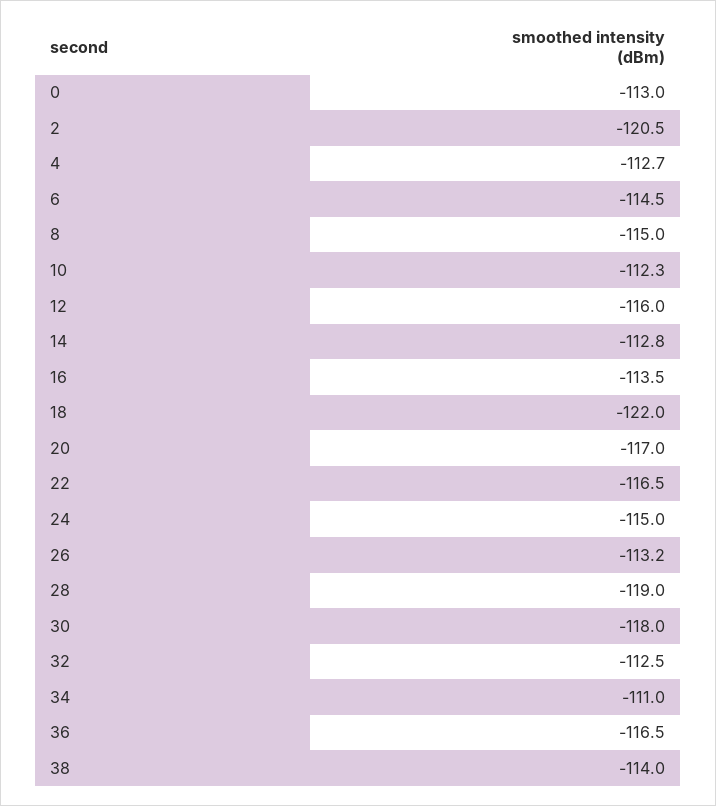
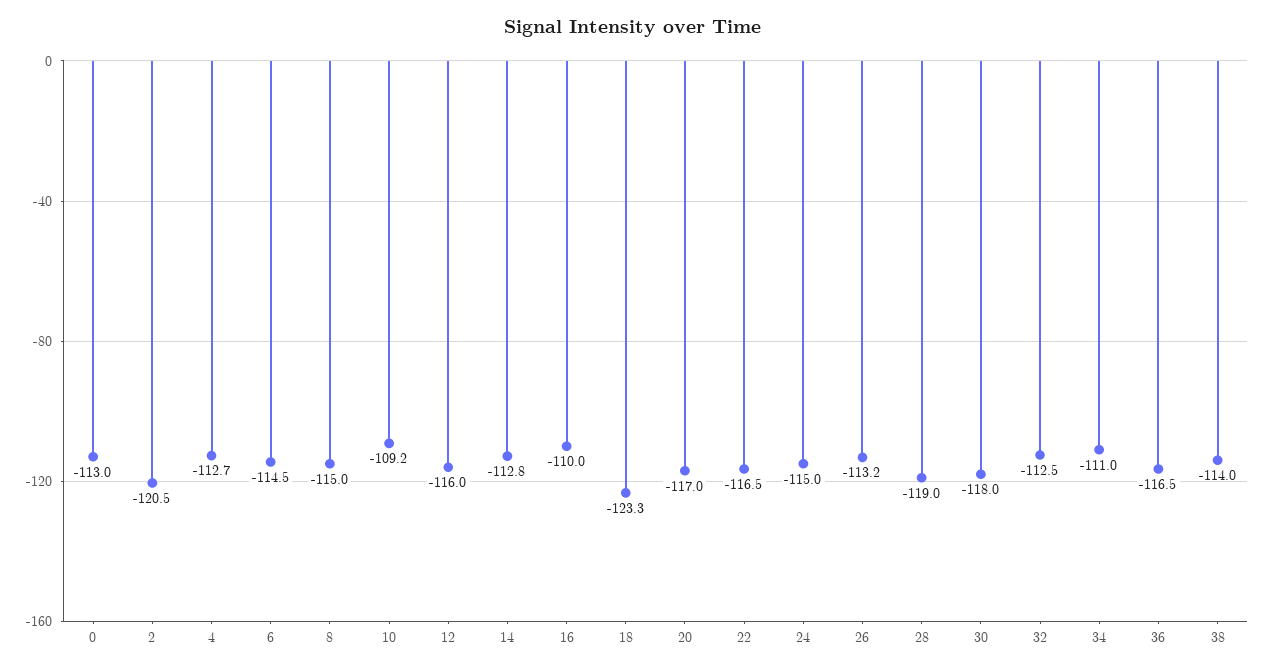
  {
    "0": -113,
    "2": -120.5,
    "4": -112.7,
    "6": -114.5,
    "8": -115,
-   "10": -112.3,
+   "10": -109.2,
    "12": -116,
    "14": -112.8,
-   "16": -113.5,
+   "16": -110,
-   "18": -122,
+   "18": -123.3,
    "20": -117,
    "22": -116.5,
    "24": -115,
    "26": -113.2,
    "28": -119,
    "30": -118,
    "32": -112.5,
    "34": -111,
    "36": -116.5,
    "38": -114
  }

